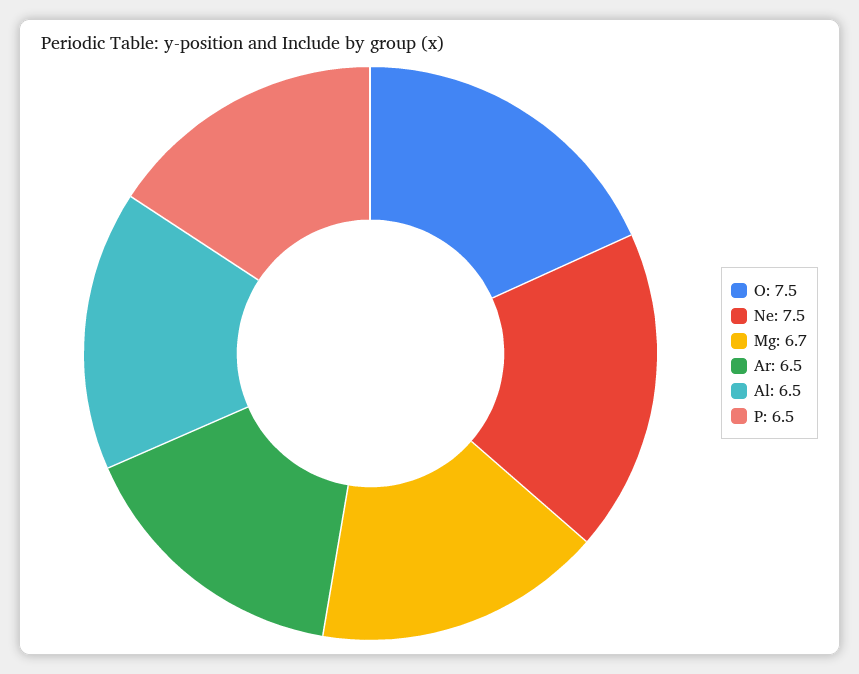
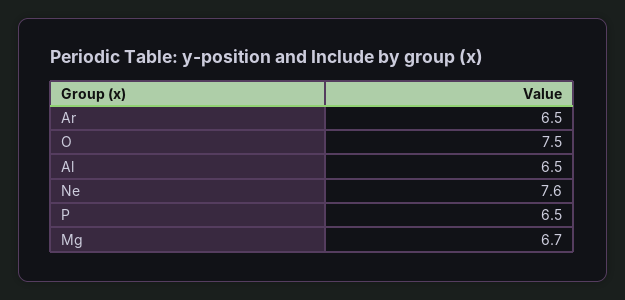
  {
    "O": 7.5,
-   "Ne": 7.5,
+   "Ne": 7.6,
    "Mg": 6.7,
    "Ar": 6.5,
    "Al": 6.5,
    "P": 6.5
  }

